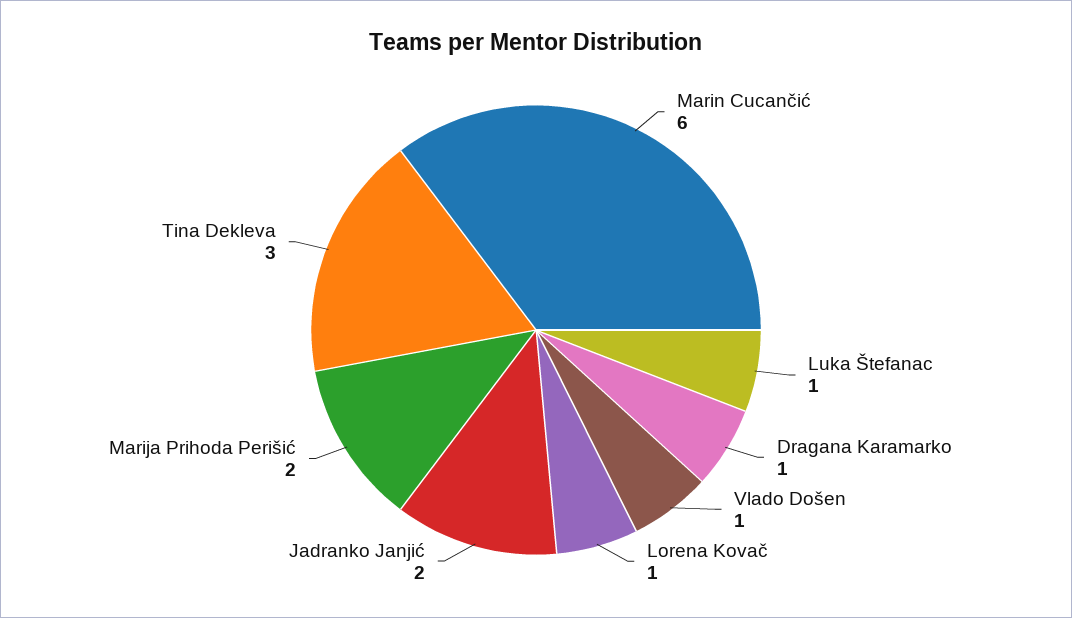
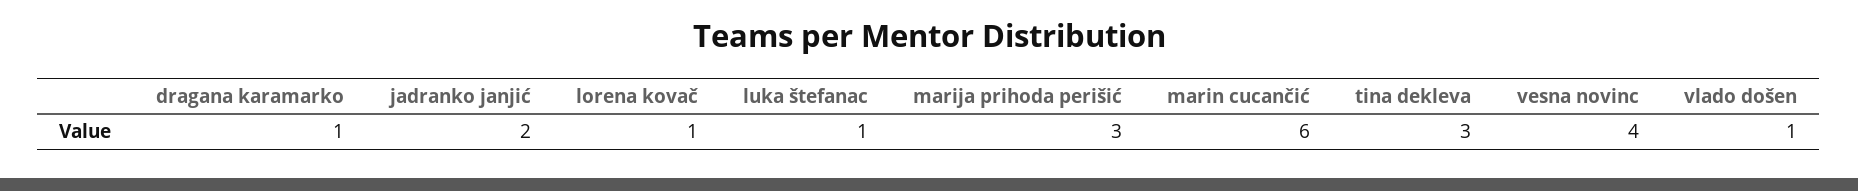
  {
    "Marin Cucančić": 6,
    "Luka Štefanac": 1,
    "Dragana Karamarko": 1,
    "Vlado Došen": 1,
    "Lorena Kovač": 1,
    "Jadranko Janjić": 2,
-   "Marija Prihoda Perišić": 2,
+   "Marija Prihoda Perišić": 3,
-   "Tina Dekleva": 3
+   "Tina Dekleva": 3,
+   "vesna novinc": 4
  }

